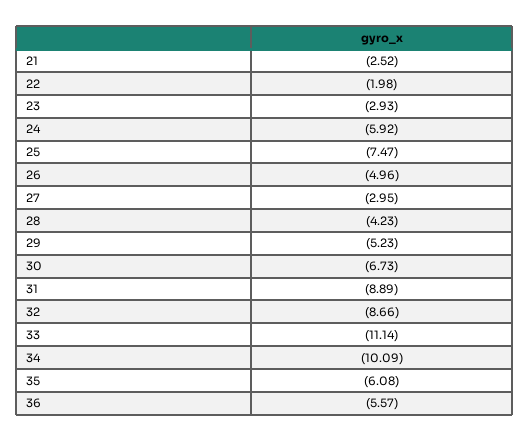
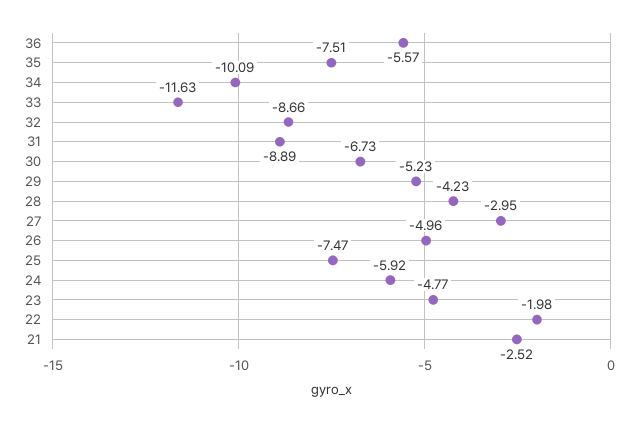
  {
    "21": -2.52,
    "22": -1.98,
-   "23": -2.93,
+   "23": -4.77,
    "24": -5.92,
    "25": -7.47,
    "26": -4.96,
    "27": -2.95,
    "28": -4.23,
    "29": -5.23,
    "30": -6.73,
    "31": -8.89,
    "32": -8.66,
-   "33": -11.14,
+   "33": -11.63,
    "34": -10.09,
-   "35": -6.08,
+   "35": -7.51,
    "36": -5.57
  }

